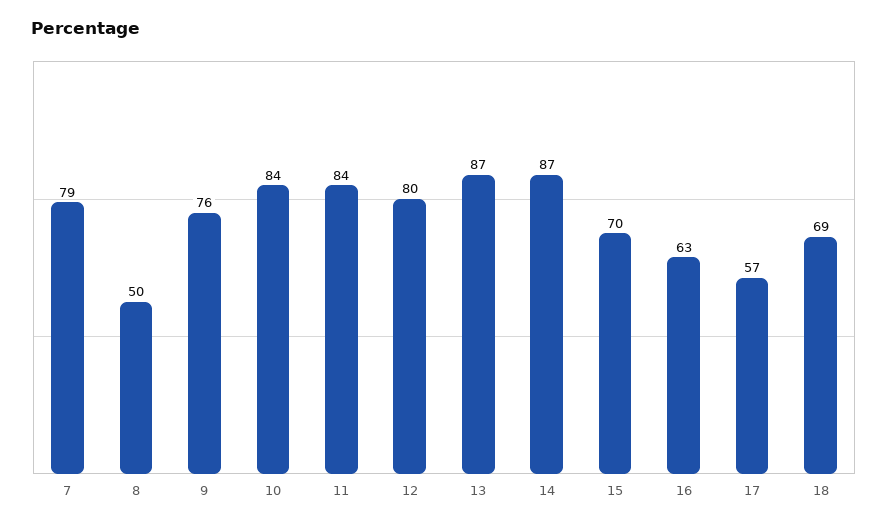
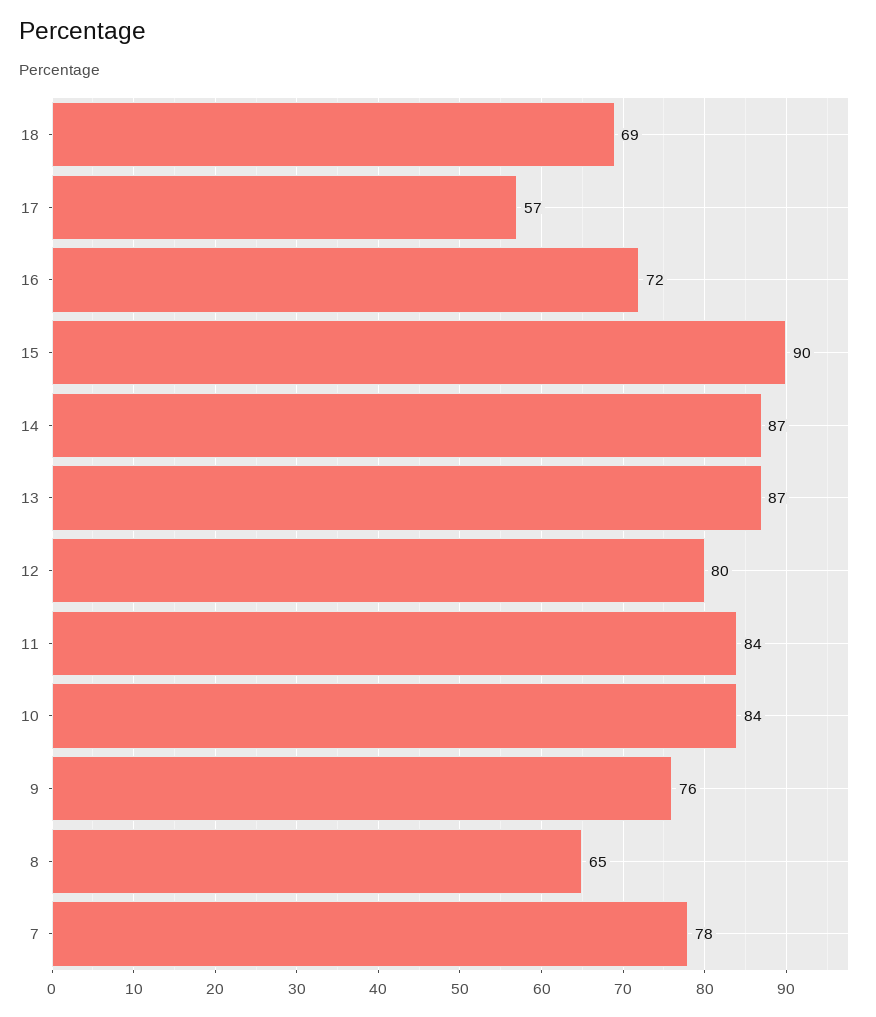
  {
-   "7": 79,
+   "7": 78,
-   "8": 50,
+   "8": 65,
    "9": 76,
    "10": 84,
    "11": 84,
    "12": 80,
    "13": 87,
    "14": 87,
-   "15": 70,
+   "15": 90,
-   "16": 63,
+   "16": 72,
    "17": 57,
    "18": 69
  }

